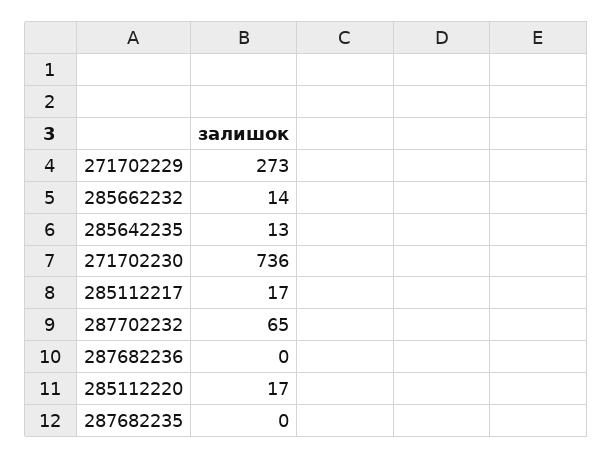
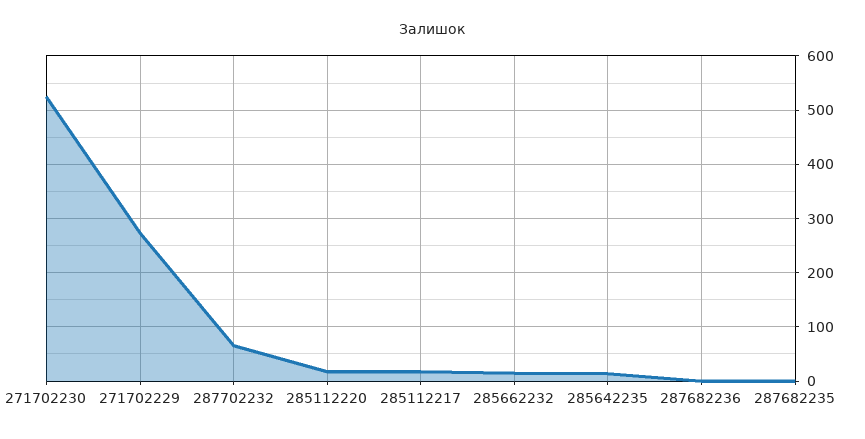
  {
    "271702229": 273,
    "285662232": 14,
    "285642235": 13,
-   "271702230": 736,
+   "271702230": 520,
    "285112217": 17,
    "287702232": 65,
    "287682236": 0,
    "285112220": 17,
    "287682235": 0
  }

